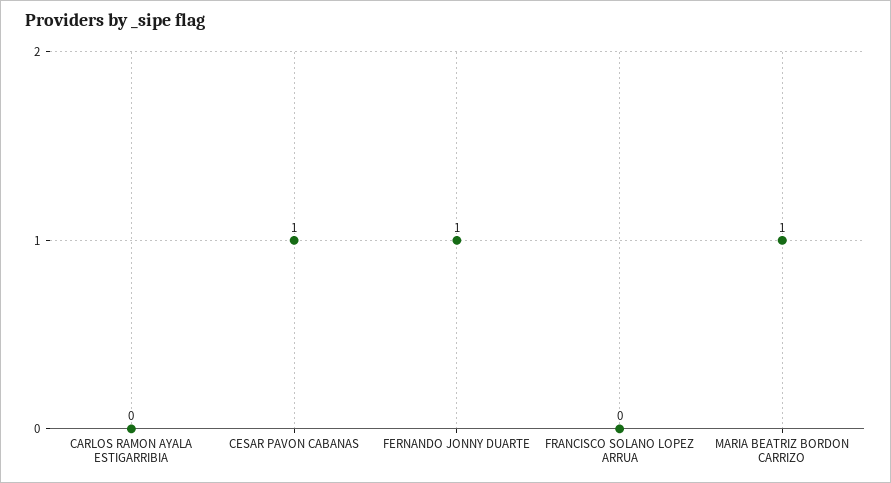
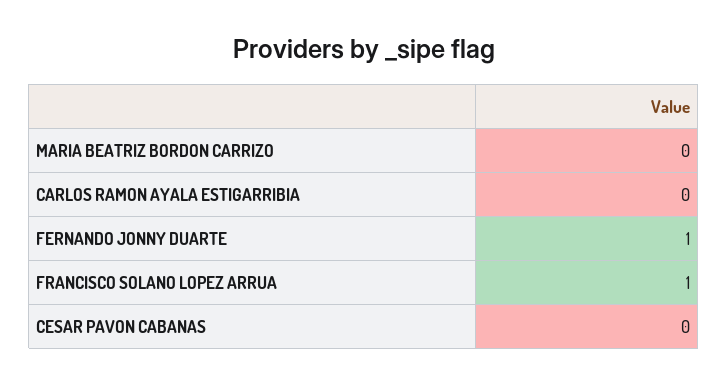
  {
    "CARLOS RAMON AYALA ESTIGARRIBIA": 0,
-   "CESAR PAVON CABANAS": 1,
+   "CESAR PAVON CABANAS": 0,
    "FERNANDO JONNY DUARTE": 1,
-   "FRANCISCO SOLANO LOPEZ ARRUA": 0,
+   "FRANCISCO SOLANO LOPEZ ARRUA": 1,
-   "MARIA BEATRIZ BORDON CARRIZO": 1
+   "MARIA BEATRIZ BORDON CARRIZO": 0
  }

